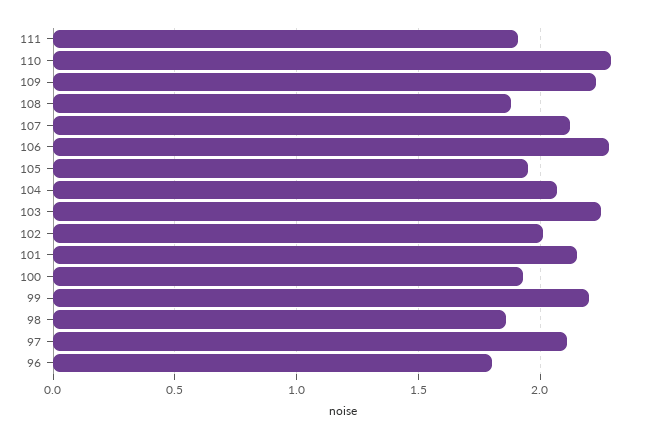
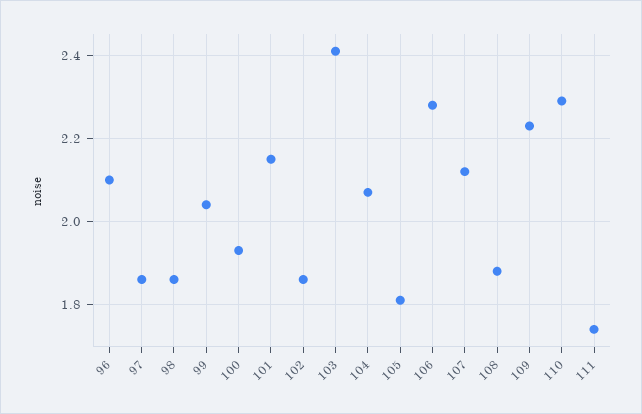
  {
-   "111": 1.9,
+   "111": 1.75,
    "110": 2.3,
    "109": 2.25,
    "108": 1.9,
    "107": 2.1,
    "106": 2.3,
-   "105": 1.95,
+   "105": 1.8,
    "104": 2.05,
-   "103": 2.25,
+   "103": 2.4,
-   "102": 2,
+   "102": 1.85,
    "101": 2.15,
    "100": 1.95,
-   "99": 2.2,
+   "99": 2.05,
    "98": 1.85,
-   "97": 2.1,
+   "97": 1.85,
-   "96": 1.8
+   "96": 2.1
  }

